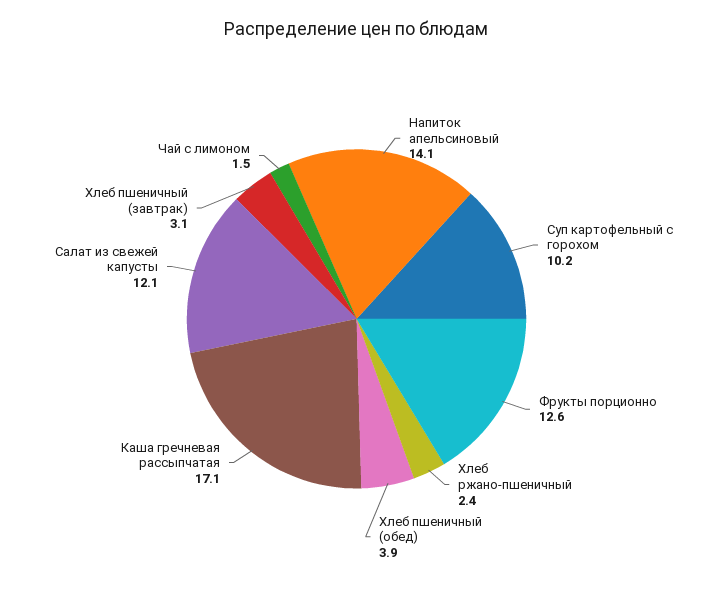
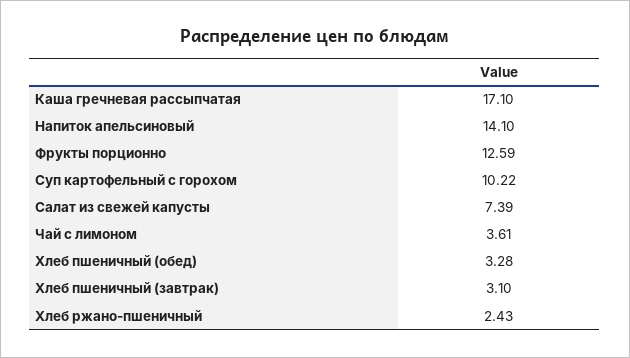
  {
    "Напиток апельсиновый": 14.1,
    "Суп картофельный с горохом": 10.22,
    "Фрукты порционно": 12.59,
    "Хлеб ржано-пшеничный": 2.43,
-   "Хлеб пшеничный (обед)": 3.9,
+   "Хлеб пшеничный (обед)": 3.28,
    "Каша гречневая рассыпчатая": 17.1,
-   "Салат из свежей капусты": 12.1,
+   "Салат из свежей капусты": 7.39,
    "Хлеб пшеничный (завтрак)": 3.1,
-   "Чай с лимоном": 1.5
+   "Чай с лимоном": 3.61
  }

